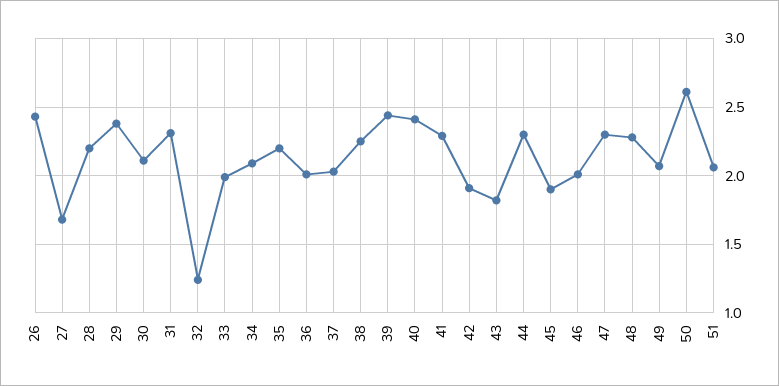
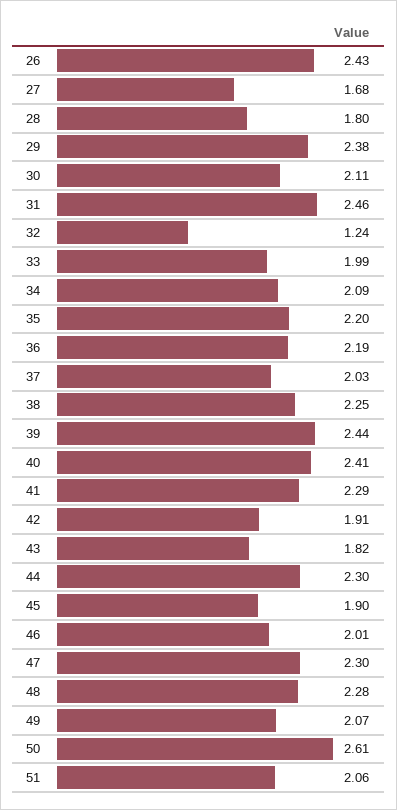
  {
    "26": 2.43,
    "27": 1.68,
-   "28": 2.2,
+   "28": 1.8,
    "29": 2.38,
    "30": 2.11,
-   "31": 2.3,
+   "31": 2.46,
    "32": 1.24,
    "33": 1.99,
    "34": 2.09,
    "35": 2.2,
-   "36": 2,
+   "36": 2.19,
    "37": 2.03,
    "38": 2.25,
    "39": 2.44,
    "40": 2.41,
    "41": 2.29,
    "42": 1.91,
    "43": 1.82,
    "44": 2.3,
    "45": 1.9,
    "46": 2.01,
    "47": 2.3,
    "48": 2.28,
    "49": 2.07,
    "50": 2.61,
    "51": 2.06
  }

